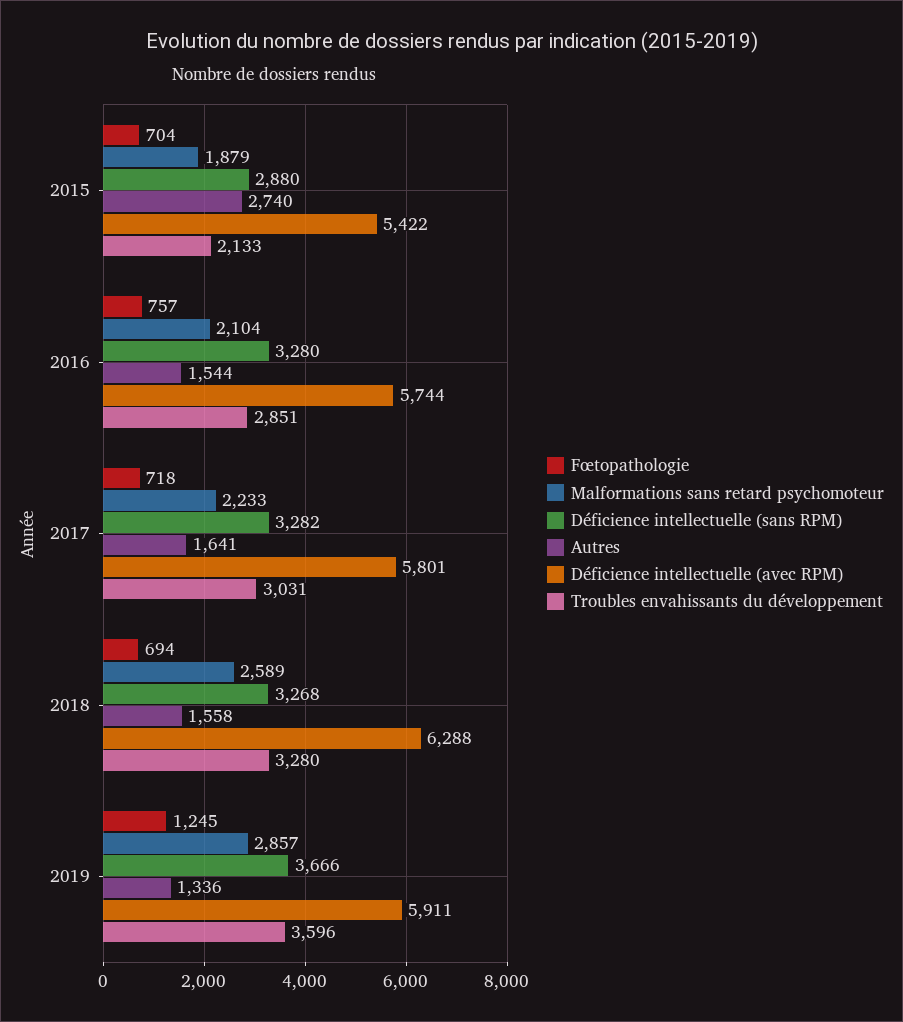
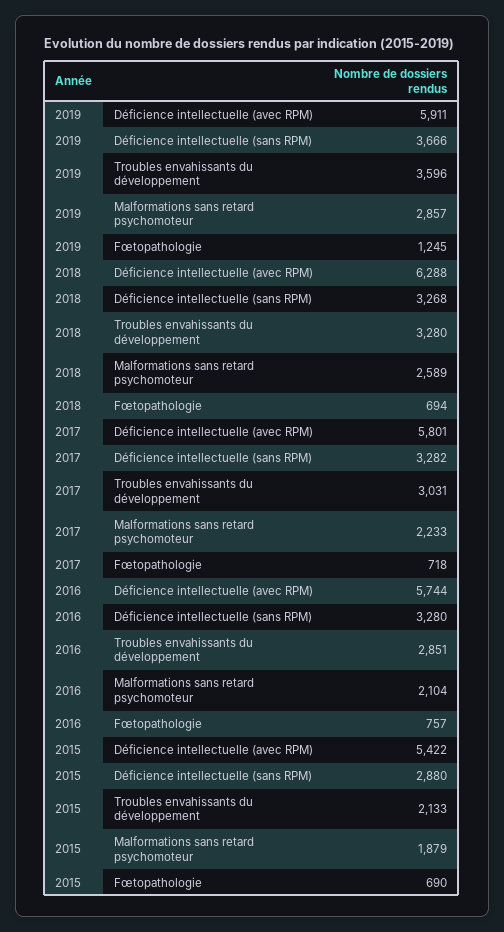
  {
    "Fœtopathologie": {
-     "2015": 704,
+     "2015": 690,
      "2016": 757,
      "2017": 718,
      "2018": 694,
      "2019": 1245
    },
    "Malformations sans retard psychomoteur": {
      "2015": 1879,
      "2016": 2104,
      "2017": 2233,
      "2018": 2589,
      "2019": 2857
    },
    "Déficience intellectuelle (sans RPM)": {
      "2015": 2880,
      "2016": 3280,
      "2017": 3282,
      "2018": 3268,
      "2019": 3666
    },
-   "Autres": {
-     "2015": 2740,
-     "2016": 1544,
-     "2017": 1641,
-     "2018": 1558,
-     "2019": 1336
-   },
    "Déficience intellectuelle (avec RPM)": {
      "2015": 5422,
      "2016": 5744,
      "2017": 5801,
      "2018": 6288,
      "2019": 5911
    },
    "Troubles envahissants du développement": {
      "2015": 2133,
      "2016": 2851,
      "2017": 3031,
      "2018": 3280,
      "2019": 3596
    }
  }

